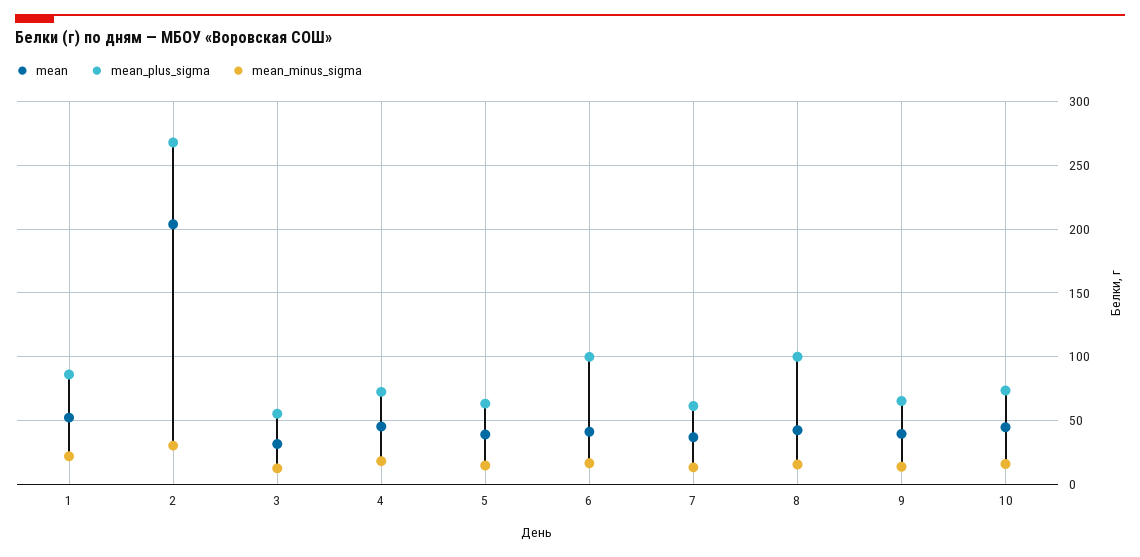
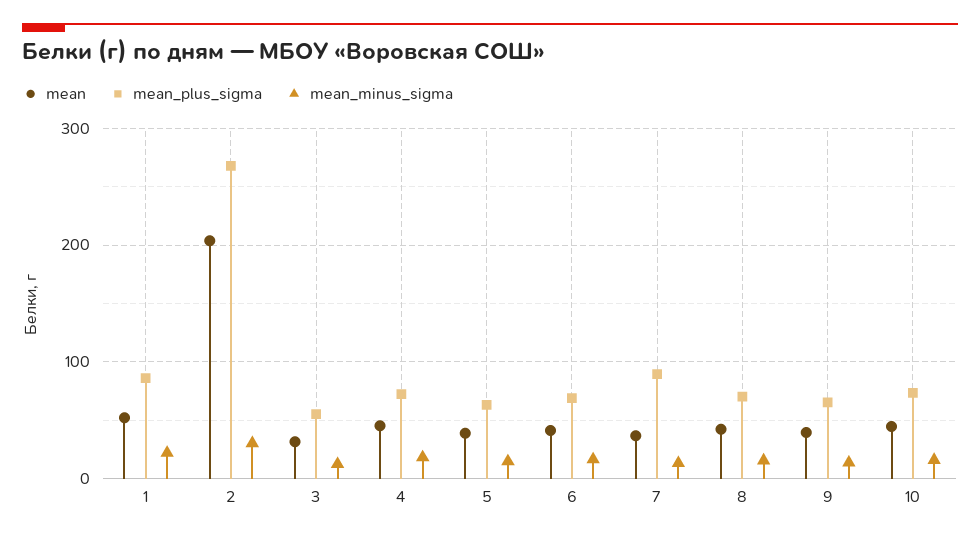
  {
    "mean": {
      "1": 50,
      "2": 205,
      "3": 30,
      "4": 45,
      "5": 40,
      "6": 40,
      "7": 35,
      "8": 40,
      "9": 40,
      "10": 45
    },
    "mean_plus_sigma": {
      "1": 85,
      "2": 270,
      "3": 55,
      "4": 70,
      "5": 65,
-     "6": 100,
+     "6": 70,
-     "7": 60,
+     "7": 90,
-     "8": 100,
+     "8": 70,
      "9": 65,
      "10": 75
    },
    "mean_minus_sigma": {
      "1": 20,
      "2": 30,
      "3": 10,
      "4": 20,
      "5": 15,
      "6": 15,
      "7": 15,
      "8": 15,
      "9": 15,
      "10": 15
    }
  }

